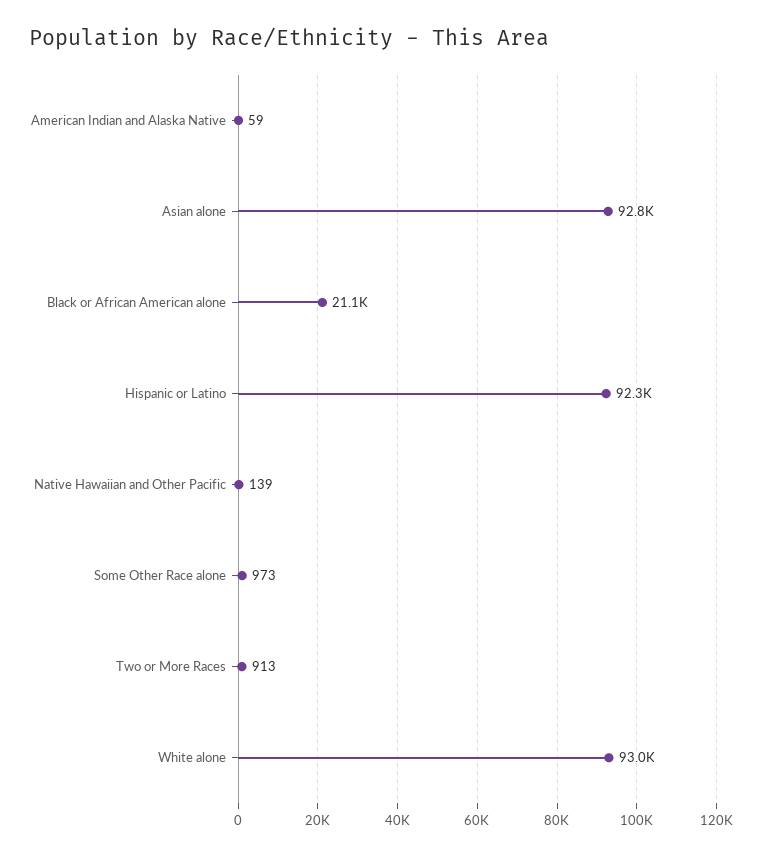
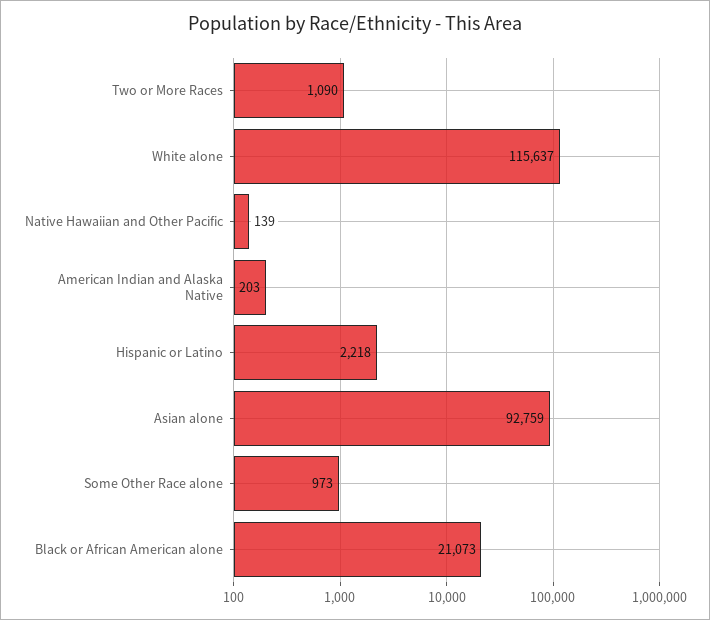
  {
-   "American Indian and Alaska Native": 59,
+   "American Indian and Alaska Native": 203,
    "Asian alone": 92759,
    "Black or African American alone": 21073,
-   "Hispanic or Latino": 92300,
+   "Hispanic or Latino": 2218,
    "Native Hawaiian and Other Pacific": 139,
    "Some Other Race alone": 973,
-   "Two or More Races": 913,
+   "Two or More Races": 1090,
-   "White alone": 93000
+   "White alone": 115637
  }

